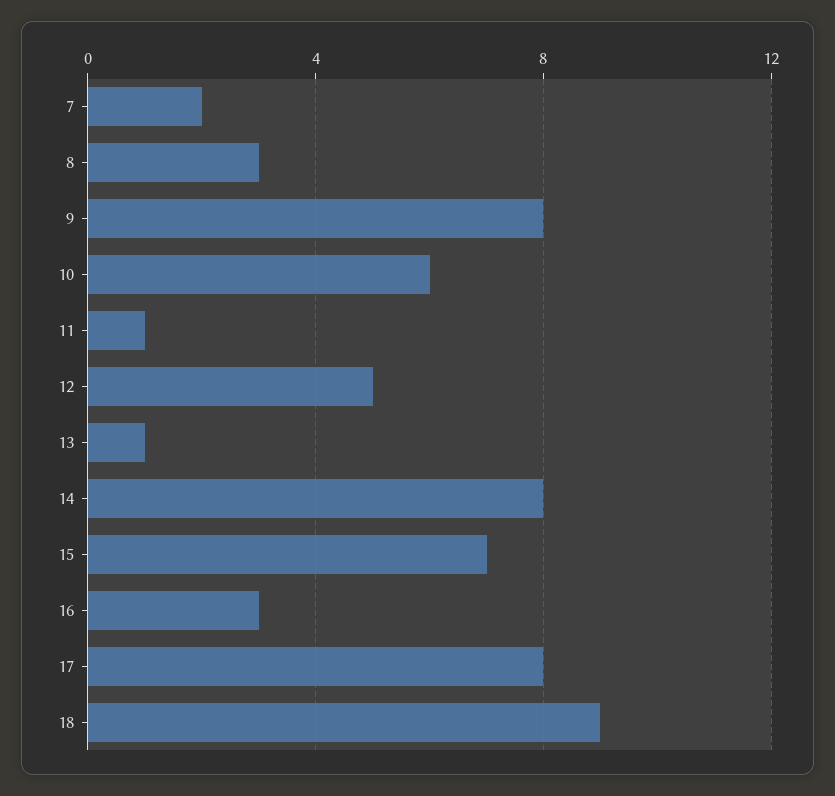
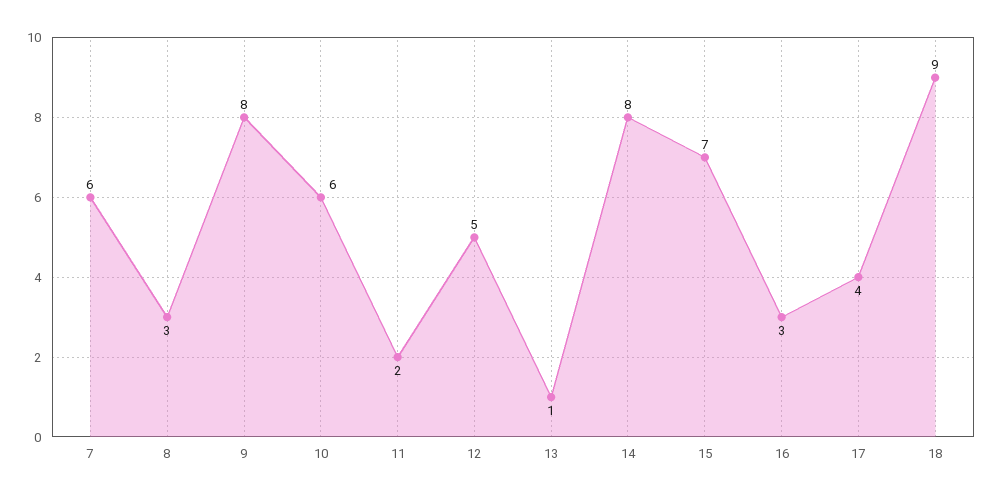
  {
-   "7": 2,
+   "7": 6,
    "8": 3,
    "9": 8,
    "10": 6,
-   "11": 1,
+   "11": 2,
    "12": 5,
    "13": 1,
    "14": 8,
    "15": 7,
    "16": 3,
-   "17": 8,
+   "17": 4,
    "18": 9
  }

